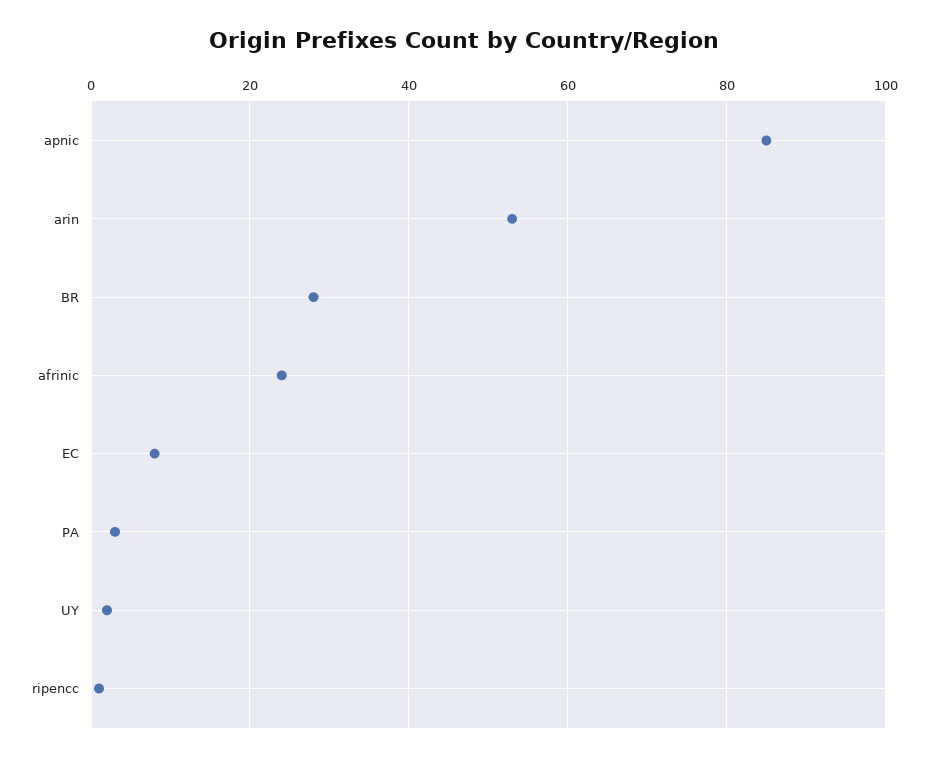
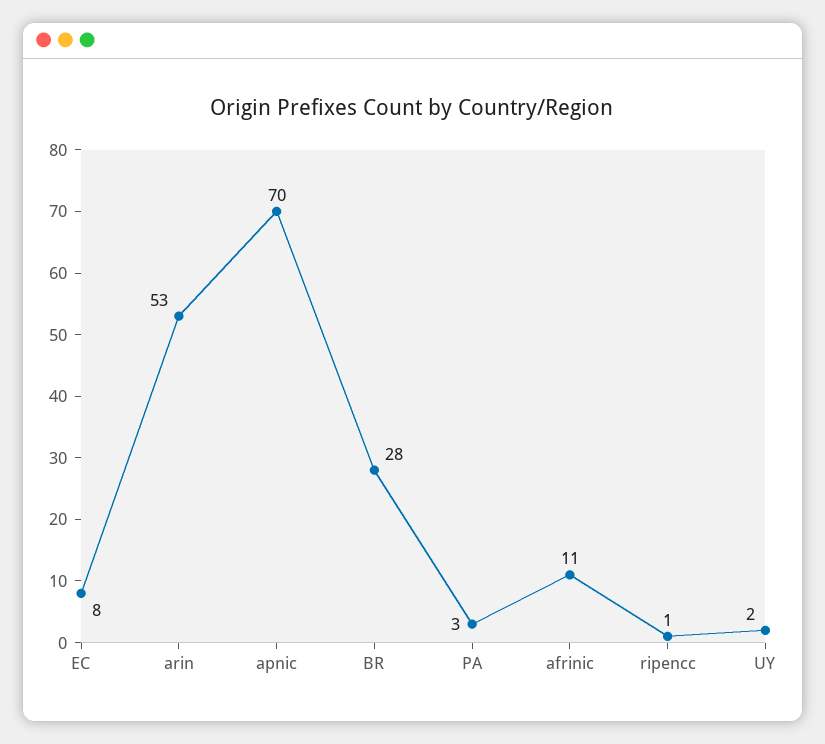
  {
-   "apnic": 85,
+   "apnic": 70,
    "arin": 53,
    "BR": 28,
-   "afrinic": 25,
+   "afrinic": 11,
    "EC": 8,
    "PA": 3,
    "UY": 2,
    "ripencc": 1
  }

